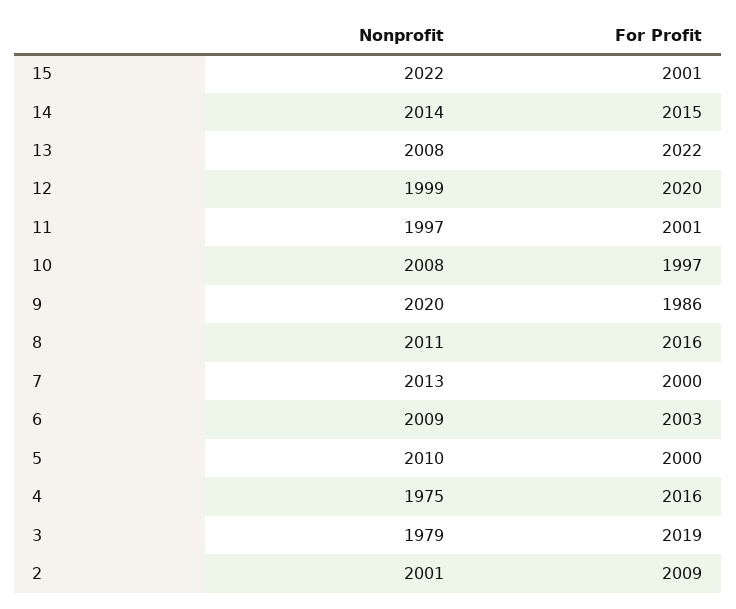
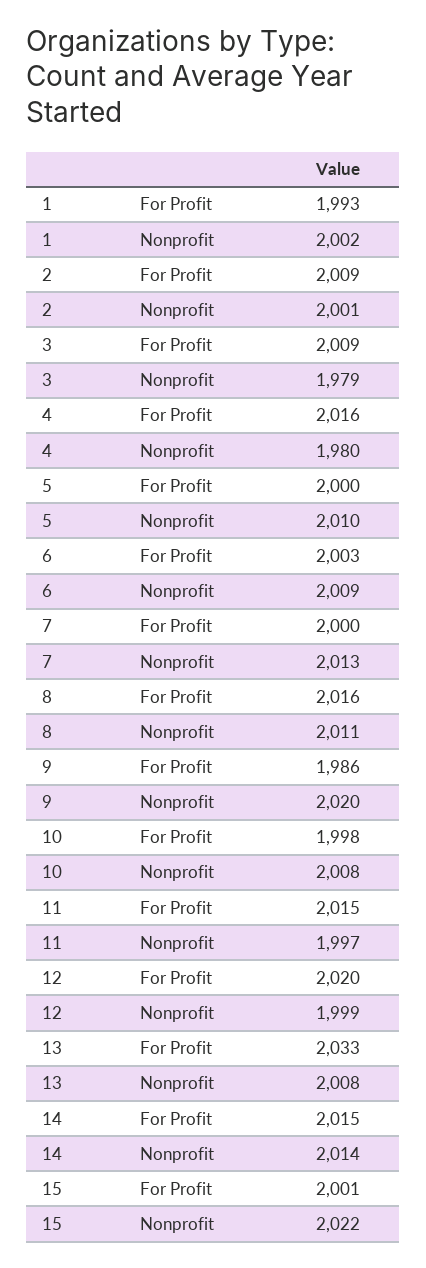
  {
    "Nonprofit": {
      "15": 2022,
      "14": 2014,
      "13": 2008,
      "12": 1999,
      "11": 1997,
      "10": 2008,
      "9": 2020,
      "8": 2011,
      "7": 2013,
      "6": 2009,
      "5": 2010,
-     "4": 1975,
+     "4": 1980,
      "3": 1979,
-     "2": 2001
+     "2": 2001,
+     "1": 2002
    },
    "For Profit": {
      "15": 2001,
      "14": 2015,
-     "13": 2022,
+     "13": 2033,
      "12": 2020,
-     "11": 2001,
+     "11": 2015,
-     "10": 1997,
+     "10": 1998,
      "9": 1986,
      "8": 2016,
      "7": 2000,
      "6": 2003,
      "5": 2000,
      "4": 2016,
-     "3": 2019,
+     "3": 2009,
-     "2": 2009
+     "2": 2009,
+     "1": 1993
    }
  }

